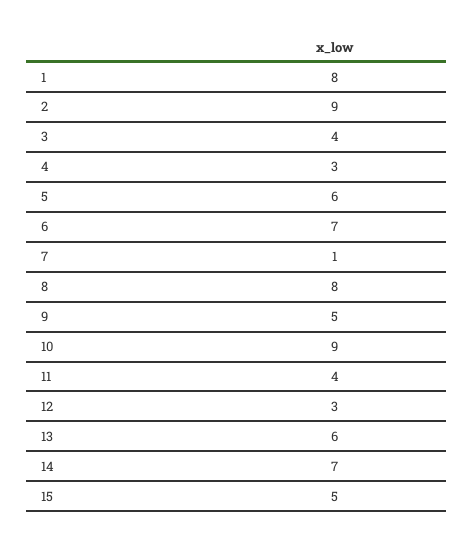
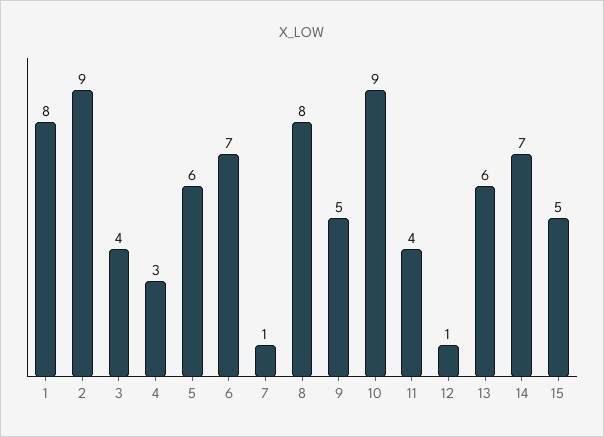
  {
    "1": 8,
    "2": 9,
    "3": 4,
    "4": 3,
    "5": 6,
    "6": 7,
    "7": 1,
    "8": 8,
    "9": 5,
    "10": 9,
    "11": 4,
-   "12": 3,
+   "12": 1,
    "13": 6,
    "14": 7,
    "15": 5
  }

